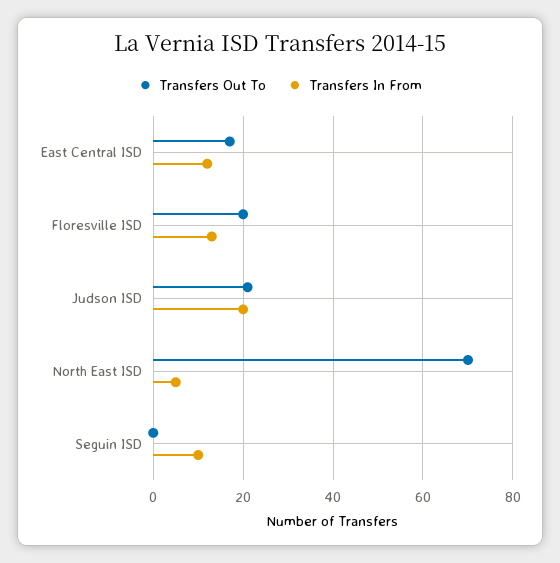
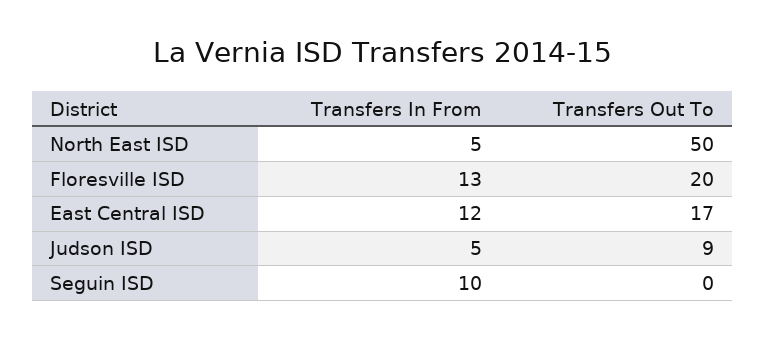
  {
    "Transfers Out To": {
      "East Central ISD": 17,
      "Floresville ISD": 20,
-     "Judson ISD": 20,
+     "Judson ISD": 9,
-     "North East ISD": 70,
+     "North East ISD": 50,
      "Seguin ISD": 0
    },
    "Transfers In From": {
      "East Central ISD": 12,
      "Floresville ISD": 13,
-     "Judson ISD": 20,
+     "Judson ISD": 5,
      "North East ISD": 5,
      "Seguin ISD": 10
    }
  }

